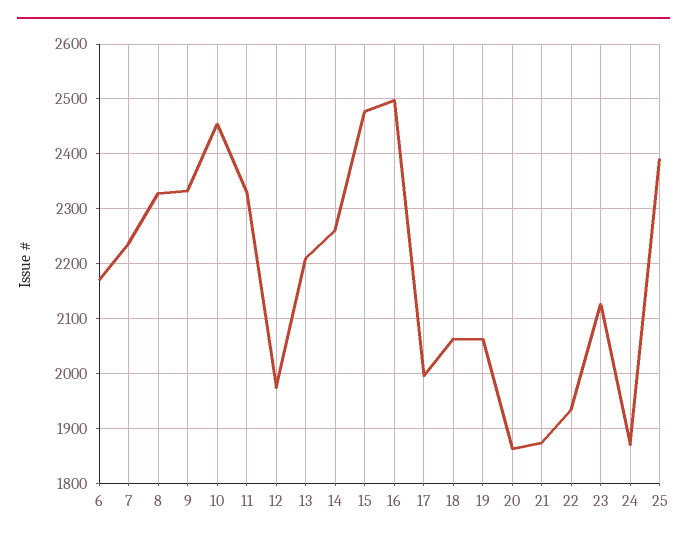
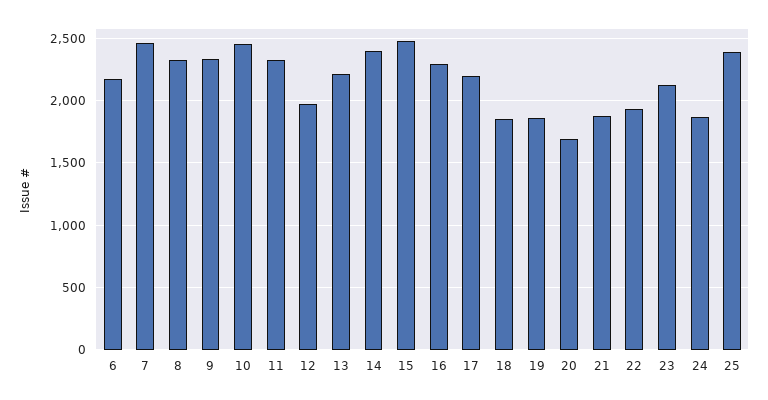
  {
    "6": 2180,
-   "7": 2240,
+   "7": 2450,
    "8": 2320,
    "9": 2340,
    "10": 2460,
    "11": 2320,
    "12": 1980,
    "13": 2220,
-   "14": 2260,
+   "14": 2400,
    "15": 2480,
-   "16": 2500,
+   "16": 2300,
-   "17": 2000,
+   "17": 2200,
-   "18": 2060,
+   "18": 1850,
-   "19": 2060,
+   "19": 1850,
-   "20": 1860,
+   "20": 1700,
    "21": 1880,
    "22": 1940,
    "23": 2120,
    "24": 1880,
    "25": 2400
  }

